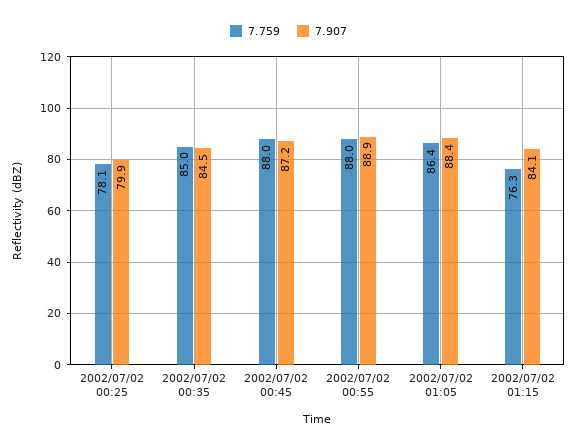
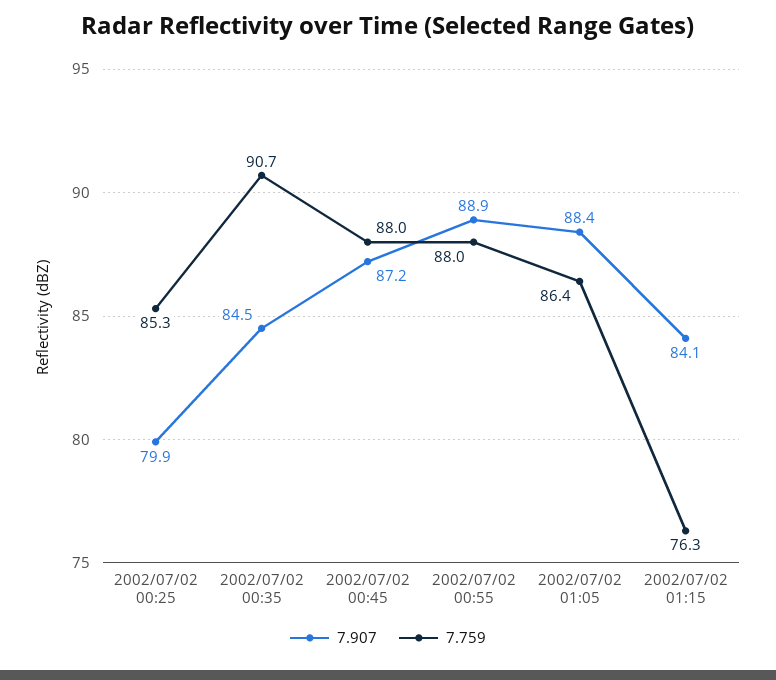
  {
    "7.759": {
-     "2002/07/02 00:25": 78.1,
+     "2002/07/02 00:25": 85.3,
-     "2002/07/02 00:35": 85,
+     "2002/07/02 00:35": 90.7,
      "2002/07/02 00:45": 88,
      "2002/07/02 00:55": 88,
      "2002/07/02 01:05": 86.4,
      "2002/07/02 01:15": 76.3
    },
    "7.907": {
      "2002/07/02 00:25": 79.9,
      "2002/07/02 00:35": 84.5,
      "2002/07/02 00:45": 87.2,
      "2002/07/02 00:55": 88.9,
      "2002/07/02 01:05": 88.4,
      "2002/07/02 01:15": 84.1
    }
  }

